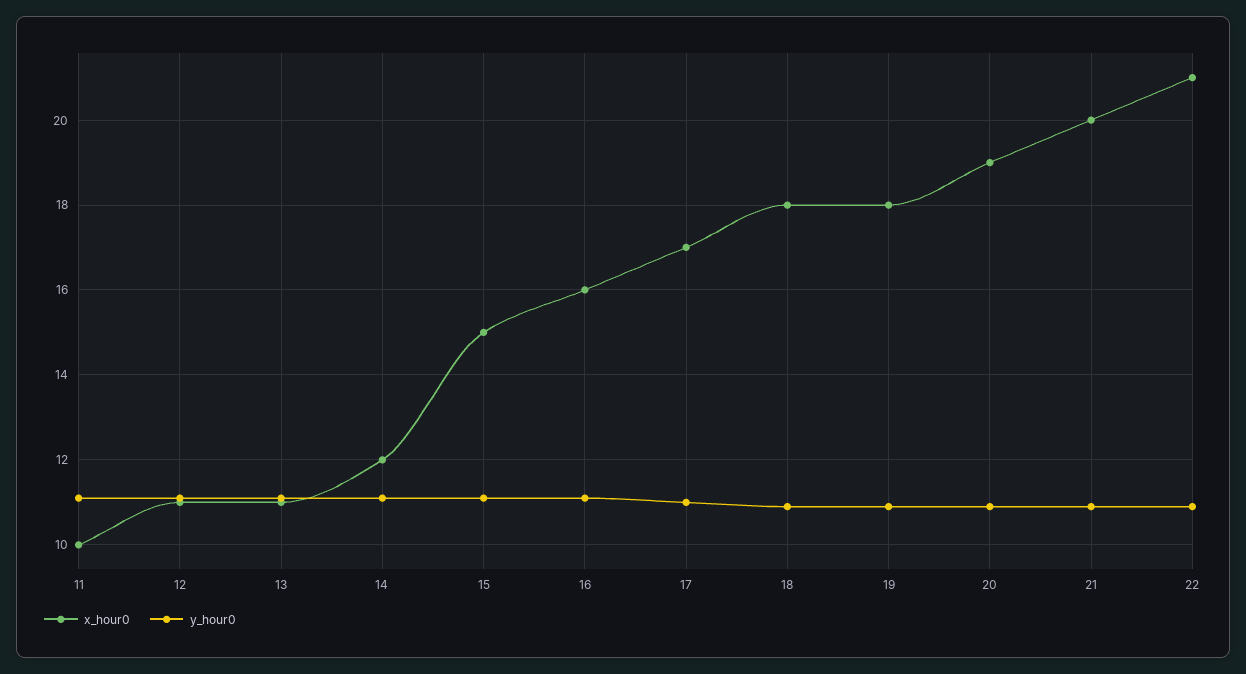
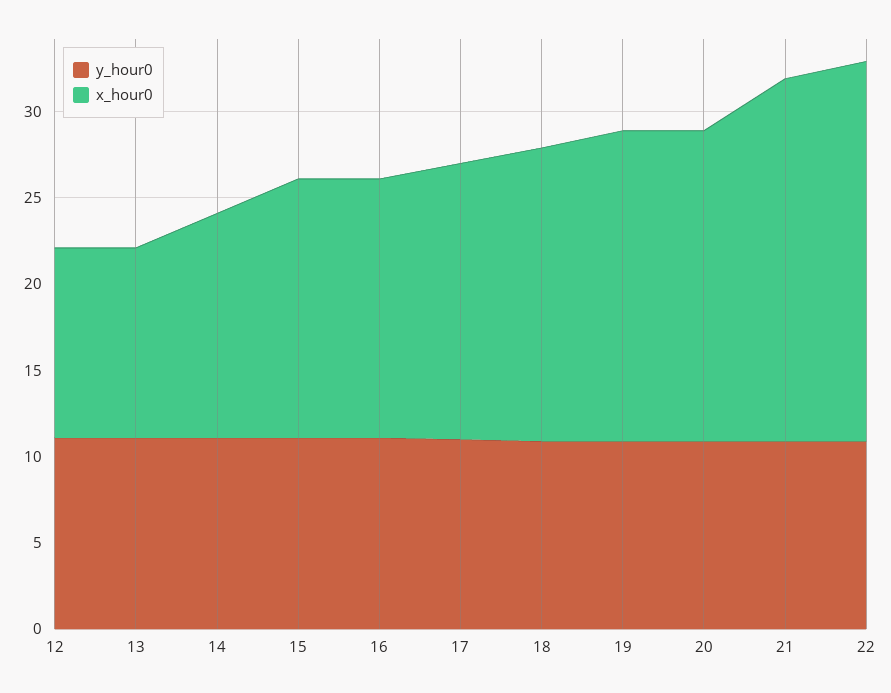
  {
    "x_hour0": {
-     "11": 10,
      "12": 11,
      "13": 11,
-     "14": 12,
+     "14": 13,
      "15": 15,
-     "16": 16,
+     "16": 15,
-     "17": 17,
+     "17": 16,
-     "18": 18,
+     "18": 17,
      "19": 18,
-     "20": 19,
+     "20": 18,
-     "21": 20,
+     "21": 21,
-     "22": 21
+     "22": 22
    },
    "y_hour0": {
-     "11": 11,
      "12": 11,
      "13": 11,
      "14": 11,
      "15": 11,
      "16": 11,
      "17": 11,
      "18": 11,
      "19": 11,
      "20": 11,
      "21": 11,
      "22": 11
    }
  }

